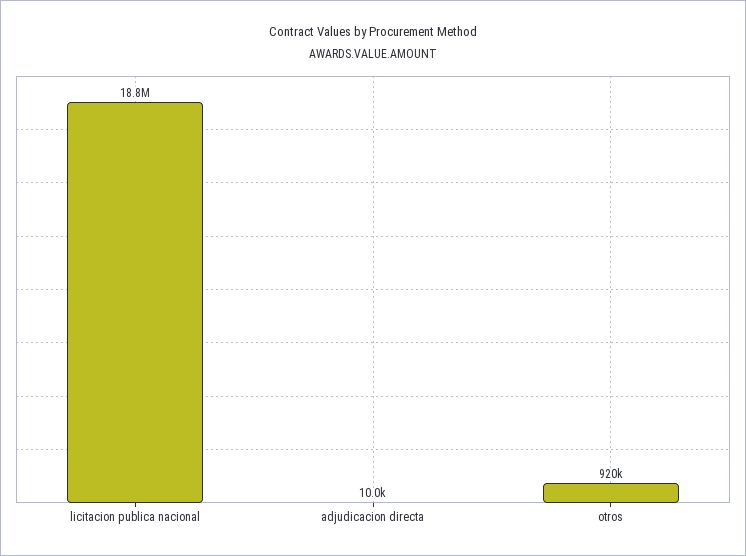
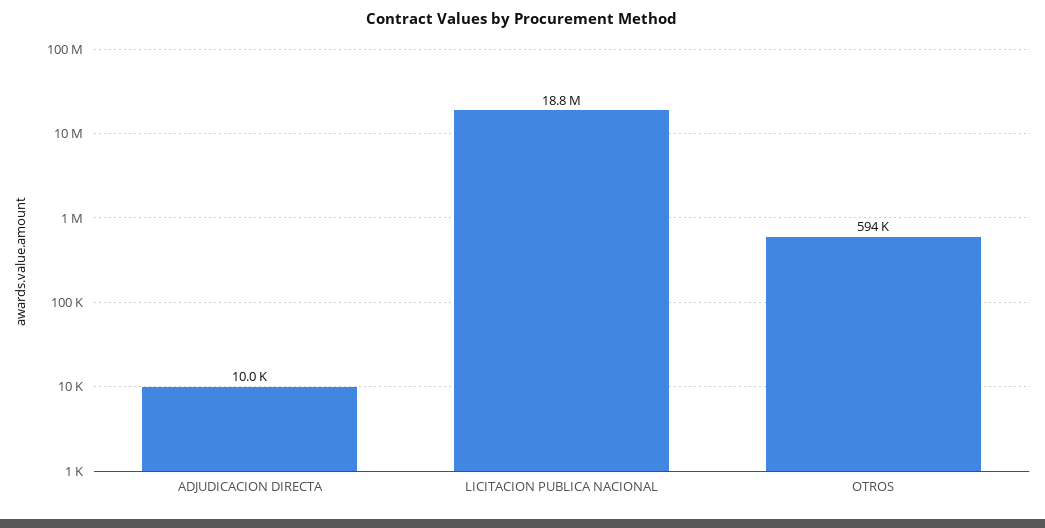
  {
    "licitacion publica nacional": 18800000,
    "adjudicacion directa": 10000,
-   "otros": 920000
+   "otros": 594000
  }

